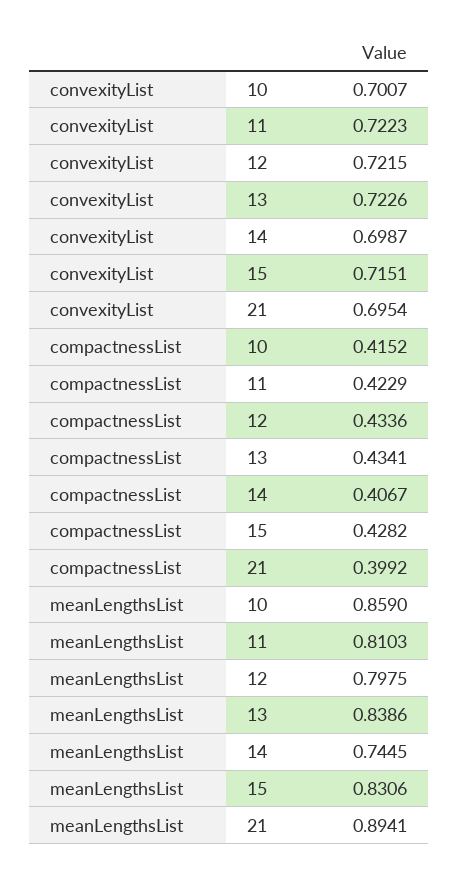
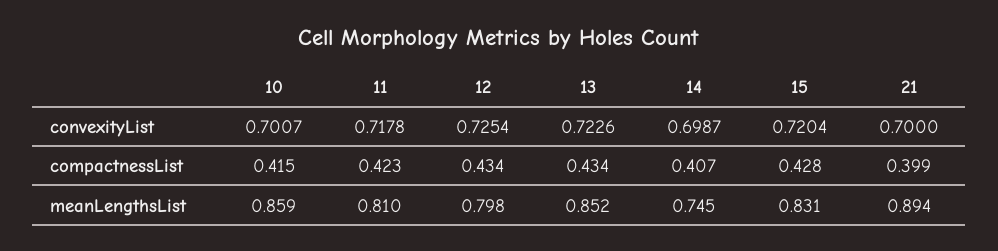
  {
    "convexityList": {
      "10": 0.7007,
-     "11": 0.7223,
+     "11": 0.7178,
-     "12": 0.7215,
+     "12": 0.7254,
      "13": 0.7226,
      "14": 0.6987,
-     "15": 0.7151,
+     "15": 0.7204,
-     "21": 0.6954
+     "21": 0.7
    },
    "compactnessList": {
      "10": 0.4152,
      "11": 0.4229,
      "12": 0.4336,
      "13": 0.4341,
      "14": 0.4067,
      "15": 0.4282,
      "21": 0.3992
    },
    "meanLengthsList": {
      "10": 0.859,
      "11": 0.8103,
      "12": 0.7975,
-     "13": 0.8386,
+     "13": 0.852,
      "14": 0.7445,
      "15": 0.8306,
      "21": 0.8941
    }
  }

